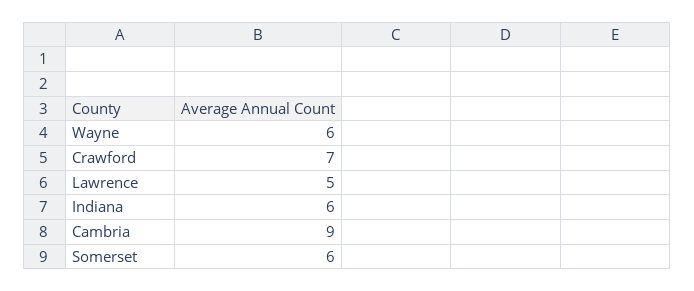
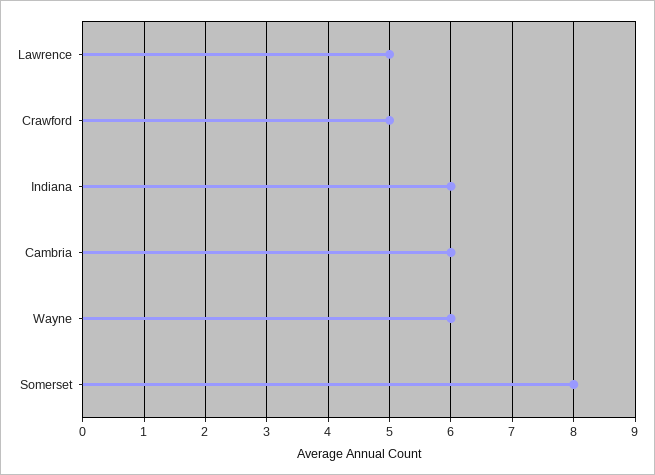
  {
    "Wayne": 6,
-   "Crawford": 7,
+   "Crawford": 5,
    "Lawrence": 5,
    "Indiana": 6,
-   "Cambria": 9,
+   "Cambria": 6,
-   "Somerset": 6
+   "Somerset": 8
  }

